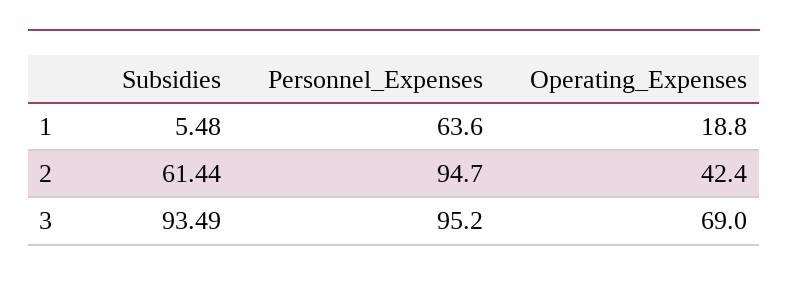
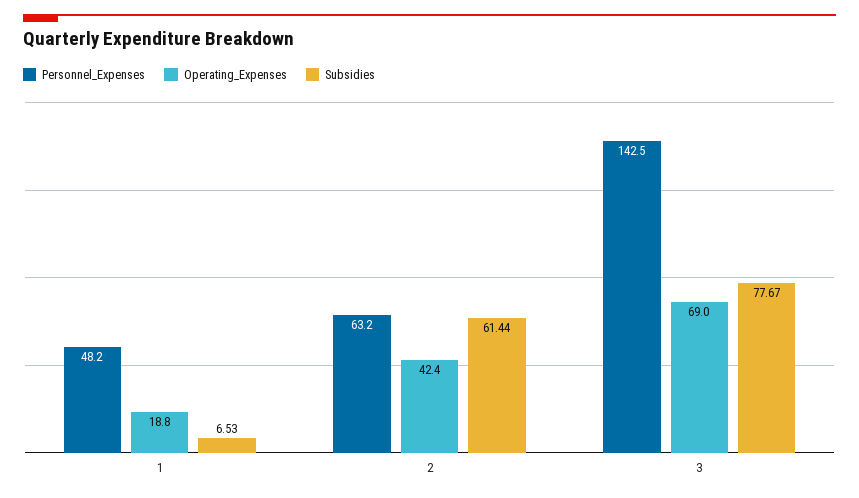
  {
    "Subsidies": {
-     "1": 5.48,
+     "1": 6.53,
      "2": 61.44,
-     "3": 93.49
+     "3": 77.67
    },
    "Personnel_Expenses": {
-     "1": 63.6,
+     "1": 48.2,
-     "2": 94.7,
+     "2": 63.2,
-     "3": 95.2
+     "3": 142.5
    },
    "Operating_Expenses": {
      "1": 18.8,
      "2": 42.4,
      "3": 69
    }
  }

